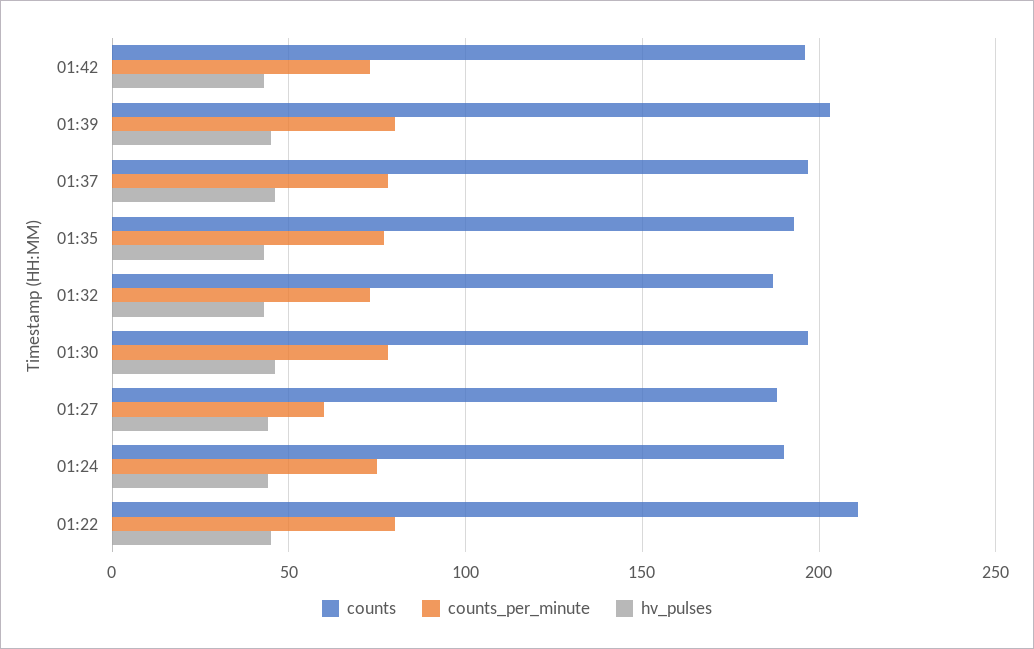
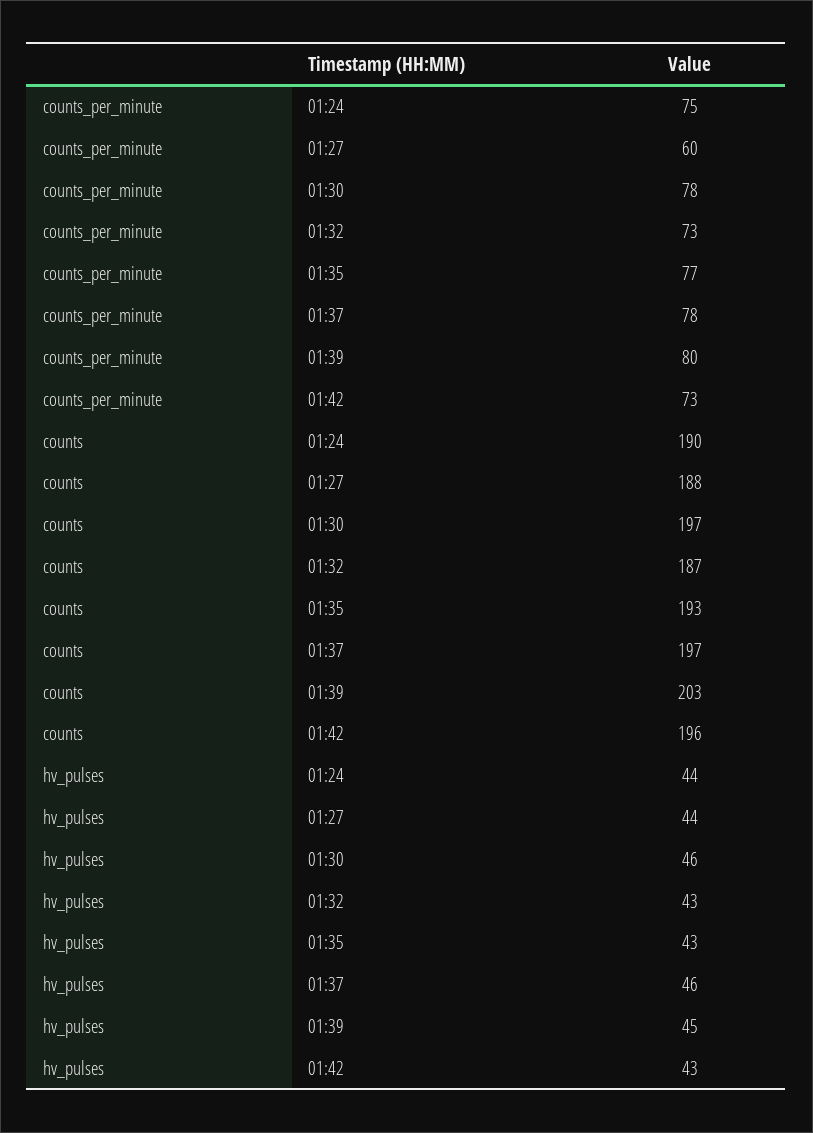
  {
    "counts": {
      "01:42": 196,
      "01:39": 203,
      "01:37": 197,
      "01:35": 193,
      "01:32": 187,
      "01:30": 197,
      "01:27": 188,
-     "01:24": 190,
+     "01:24": 190
-     "01:22": 210
    },
    "counts_per_minute": {
      "01:42": 73,
      "01:39": 80,
      "01:37": 78,
      "01:35": 77,
      "01:32": 73,
      "01:30": 78,
      "01:27": 60,
-     "01:24": 75,
+     "01:24": 75
-     "01:22": 80
    },
    "hv_pulses": {
      "01:42": 43,
      "01:39": 45,
      "01:37": 46,
      "01:35": 43,
      "01:32": 43,
      "01:30": 46,
      "01:27": 44,
-     "01:24": 44,
+     "01:24": 44
-     "01:22": 45
    }
  }

